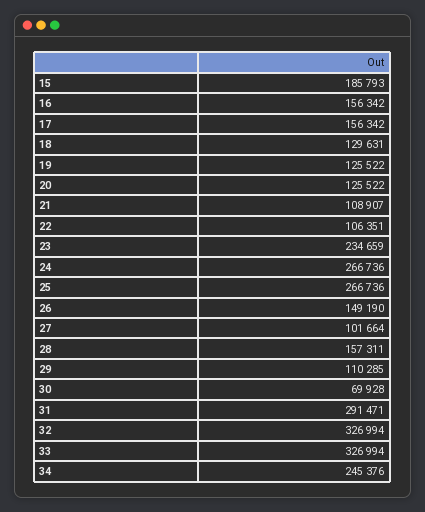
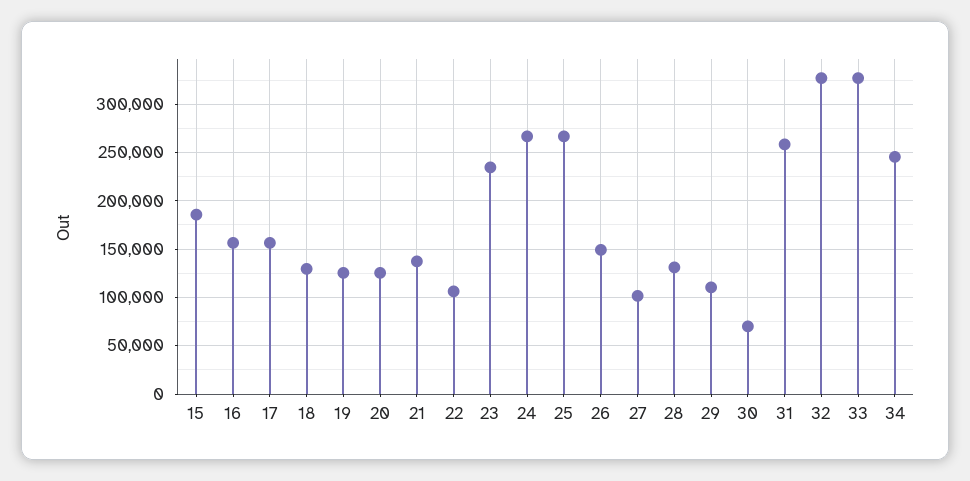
  {
    "15": 185793,
    "16": 156342,
    "17": 156342,
    "18": 129631,
    "19": 125522,
    "20": 125522,
-   "21": 108907,
+   "21": 140000,
    "22": 106351,
    "23": 234659,
    "24": 266736,
    "25": 266736,
    "26": 149190,
    "27": 101664,
-   "28": 157311,
+   "28": 130000,
    "29": 110285,
    "30": 69928,
-   "31": 291471,
+   "31": 260000,
    "32": 326994,
    "33": 326994,
    "34": 245376
  }

